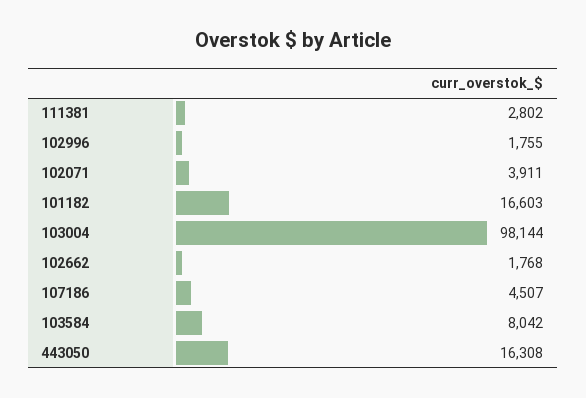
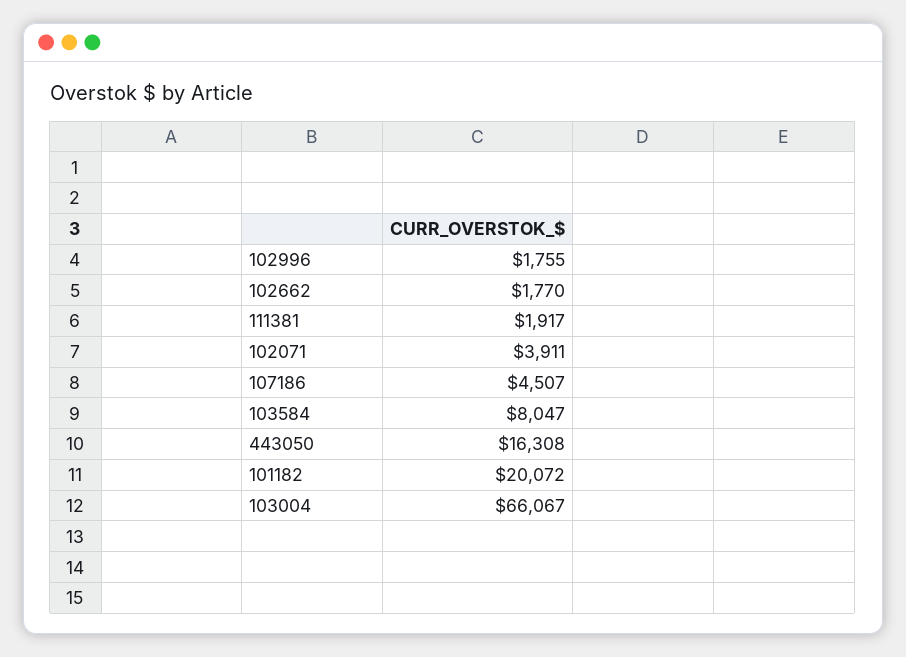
  {
-   "111381": 2802,
+   "111381": 1917,
    "102996": 1755,
    "102071": 3911,
-   "101182": 16603,
+   "101182": 20072,
-   "103004": 98144,
+   "103004": 66067,
-   "102662": 1768,
+   "102662": 1770,
    "107186": 4507,
-   "103584": 8042,
+   "103584": 8047,
    "443050": 16308
  }

